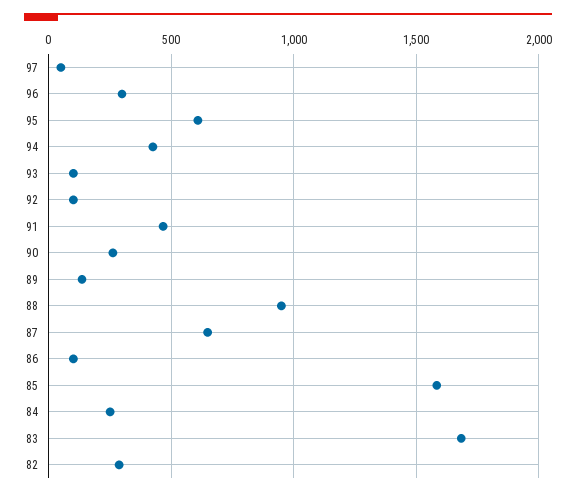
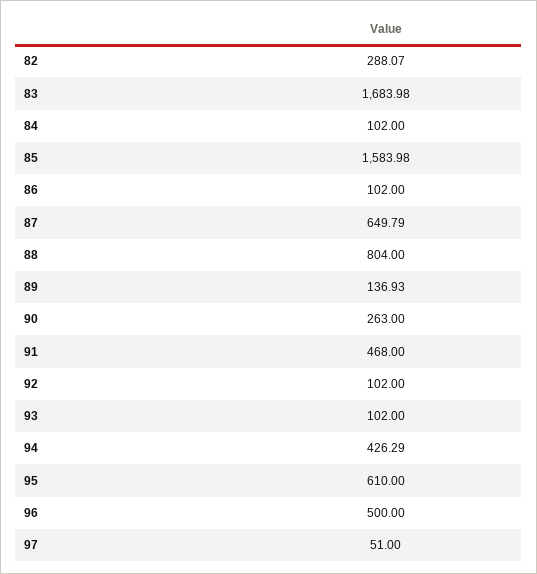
  {
    "97": 51,
-   "96": 300,
+   "96": 500,
    "95": 610,
    "94": 426.29,
    "93": 102,
    "92": 102,
    "91": 468,
    "90": 263,
    "89": 136.93,
-   "88": 950,
+   "88": 804,
    "87": 649.79,
    "86": 102,
    "85": 1583.98,
-   "84": 250,
+   "84": 102,
    "83": 1683.98,
    "82": 288.07
  }

